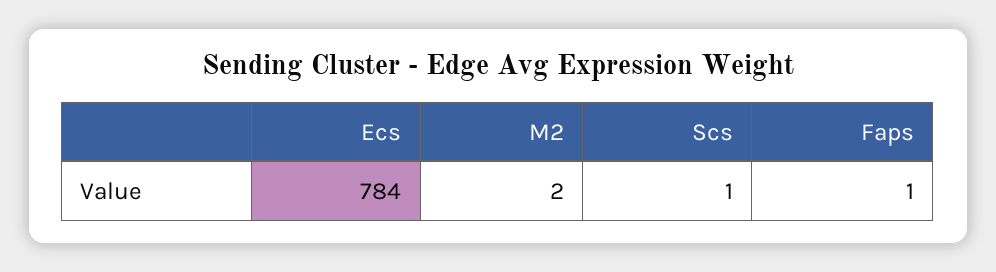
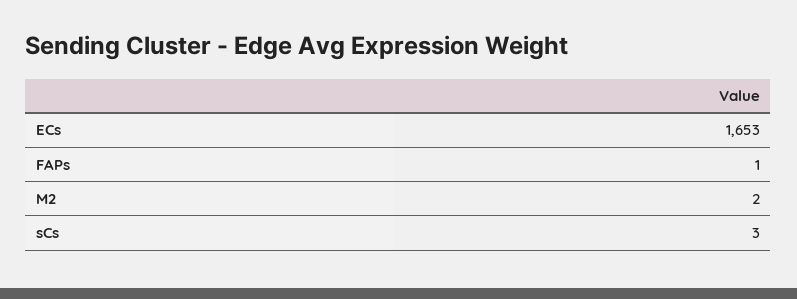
  {
-   "Ecs": 784,
+   "Ecs": 1653,
    "M2": 2,
-   "Scs": 1,
+   "Scs": 3,
    "Faps": 1
  }

